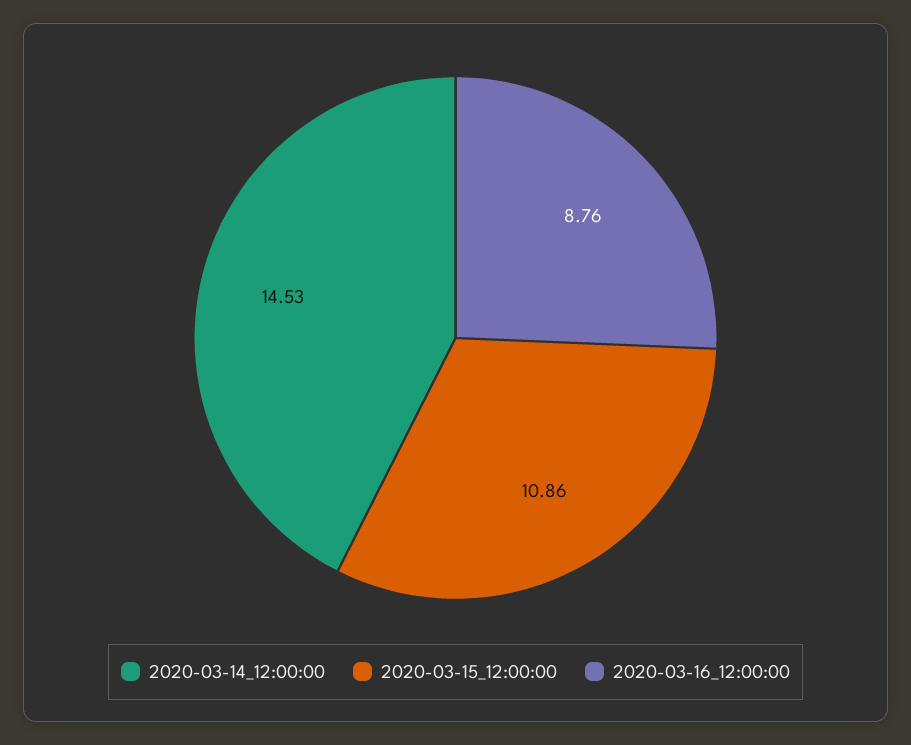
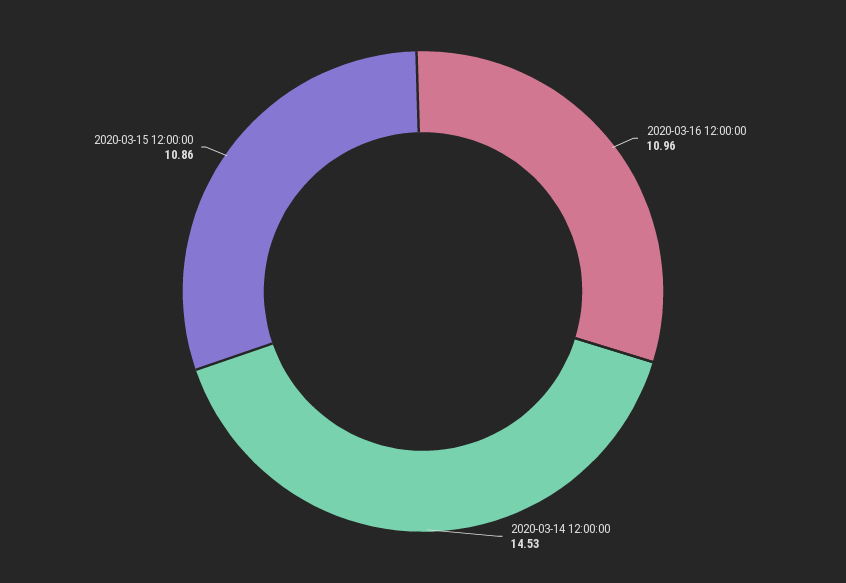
  {
    "2020-03-14_12:00:00": 14.53,
    "2020-03-15_12:00:00": 10.86,
-   "2020-03-16_12:00:00": 8.76
+   "2020-03-16_12:00:00": 10.96
  }

